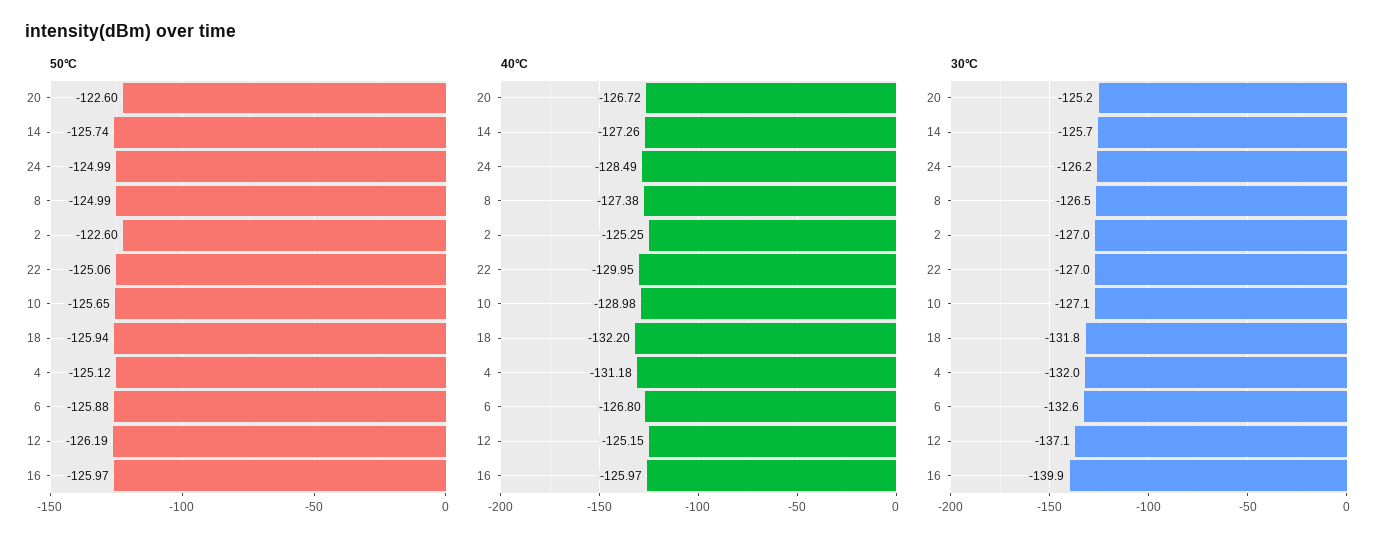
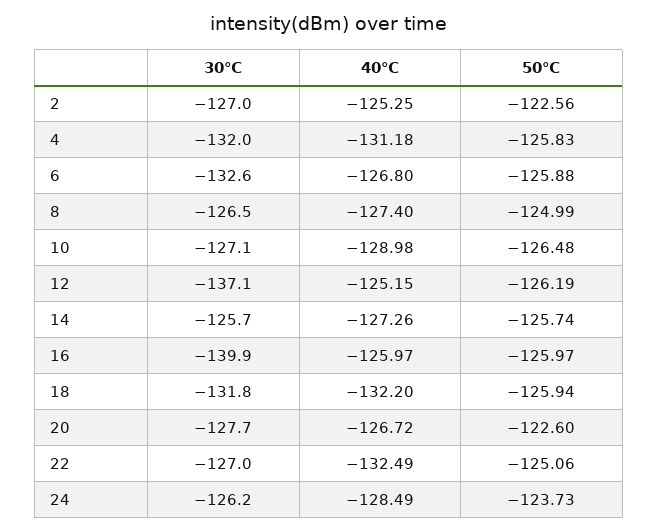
  {
    "50℃": {
      "20": -122.6,
      "14": -125.74,
-     "24": -124.99,
+     "24": -123.73,
      "8": -124.99,
-     "2": -122.6,
+     "2": -122.56,
      "22": -125.06,
-     "10": -125.65,
+     "10": -126.48,
      "18": -125.94,
-     "4": -125.12,
+     "4": -125.83,
      "6": -125.88,
      "12": -126.19,
      "16": -125.97
    },
    "40℃": {
      "20": -126.72,
      "14": -127.26,
      "24": -128.49,
-     "8": -127.38,
+     "8": -127.4,
      "2": -125.25,
-     "22": -129.95,
+     "22": -132.49,
      "10": -128.98,
      "18": -132.2,
      "4": -131.18,
      "6": -126.8,
      "12": -125.15,
      "16": -125.97
    },
    "30℃": {
-     "20": -125.2,
+     "20": -127.7,
      "14": -125.7,
      "24": -126.2,
      "8": -126.5,
      "2": -127,
      "22": -127,
      "10": -127.1,
      "18": -131.8,
      "4": -132,
      "6": -132.6,
      "12": -137.1,
      "16": -139.9
    }
  }

